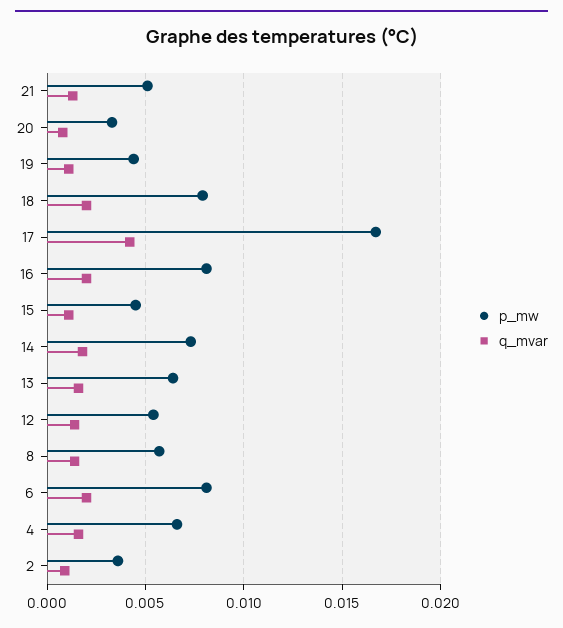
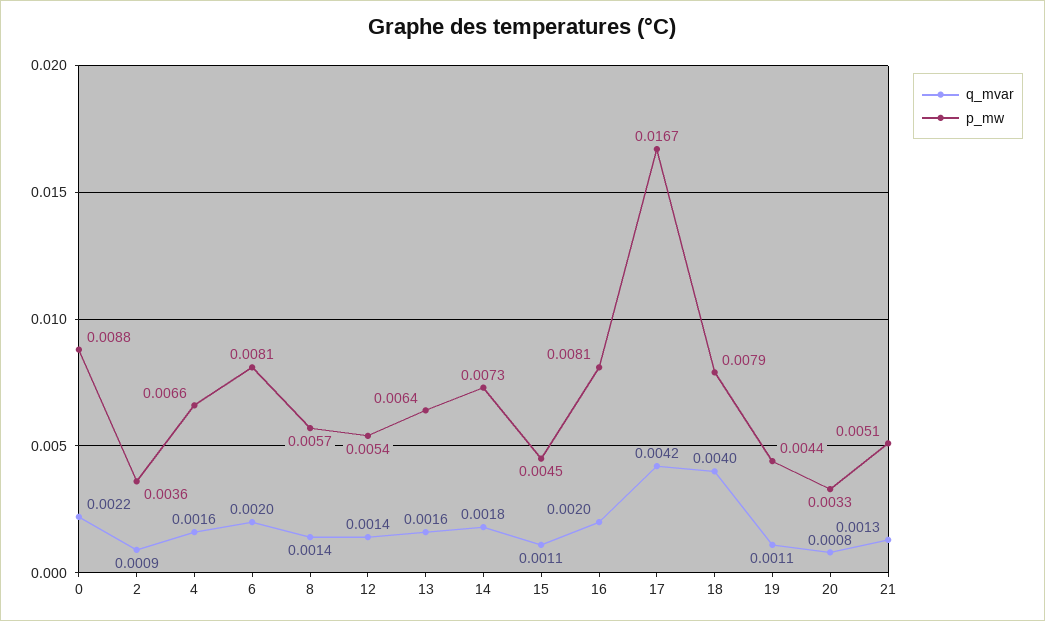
  {
    "p_mw": {
      "21": 0.0051,
      "20": 0.0033,
      "19": 0.0044,
      "18": 0.0079,
      "17": 0.0167,
      "16": 0.0081,
      "15": 0.0045,
      "14": 0.0073,
      "13": 0.0064,
      "12": 0.0054,
      "8": 0.0057,
      "6": 0.0081,
      "4": 0.0066,
-     "2": 0.0036
+     "2": 0.0036,
+     "0": 0.0088
    },
    "q_mvar": {
      "21": 0.0013,
      "20": 0.0008,
      "19": 0.0011,
-     "18": 0.002,
+     "18": 0.004,
      "17": 0.0042,
      "16": 0.002,
      "15": 0.0011,
      "14": 0.0018,
      "13": 0.0016,
      "12": 0.0014,
      "8": 0.0014,
      "6": 0.002,
      "4": 0.0016,
-     "2": 0.0009
+     "2": 0.0009,
+     "0": 0.0022
    }
  }

